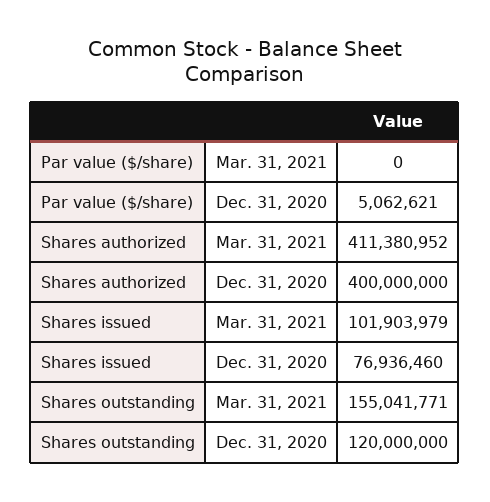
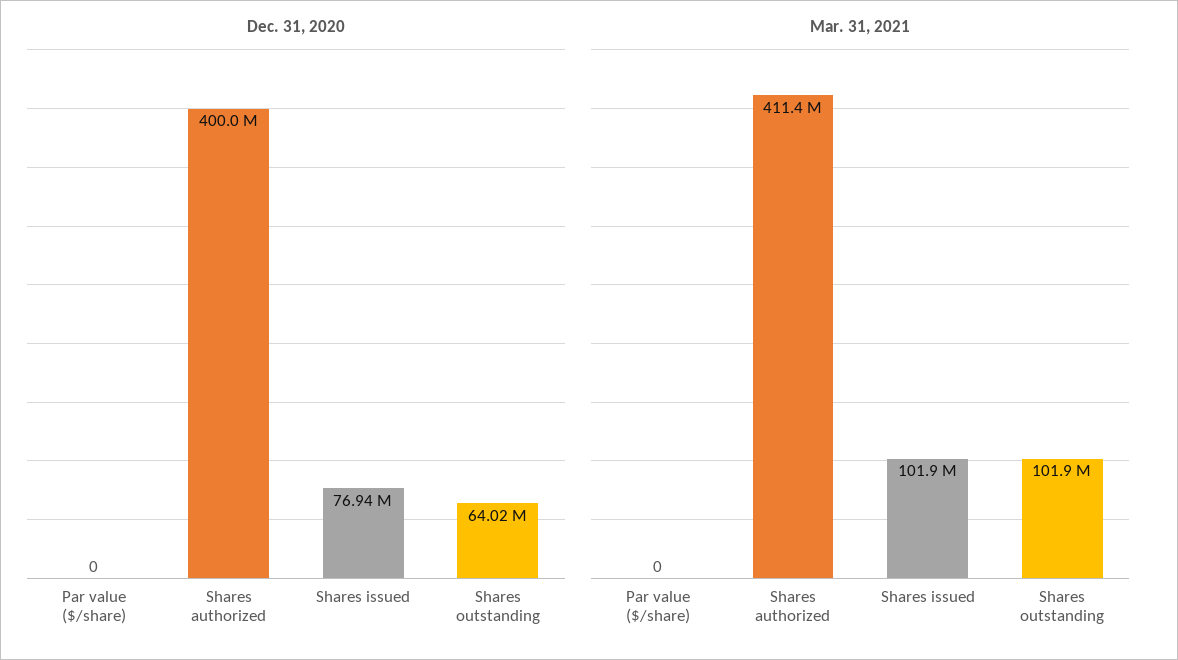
  {
    "Mar. 31, 2021": {
      "Par value ($/share)": 0,
      "Shares authorized": 411380952,
      "Shares issued": 101903979,
-     "Shares outstanding": 155041771
+     "Shares outstanding": 101900000
    },
    "Dec. 31, 2020": {
-     "Par value ($/share)": 5062621,
+     "Par value ($/share)": 0,
      "Shares authorized": 400000000,
      "Shares issued": 76936460,
-     "Shares outstanding": 120000000
+     "Shares outstanding": 64020000
    }
  }

